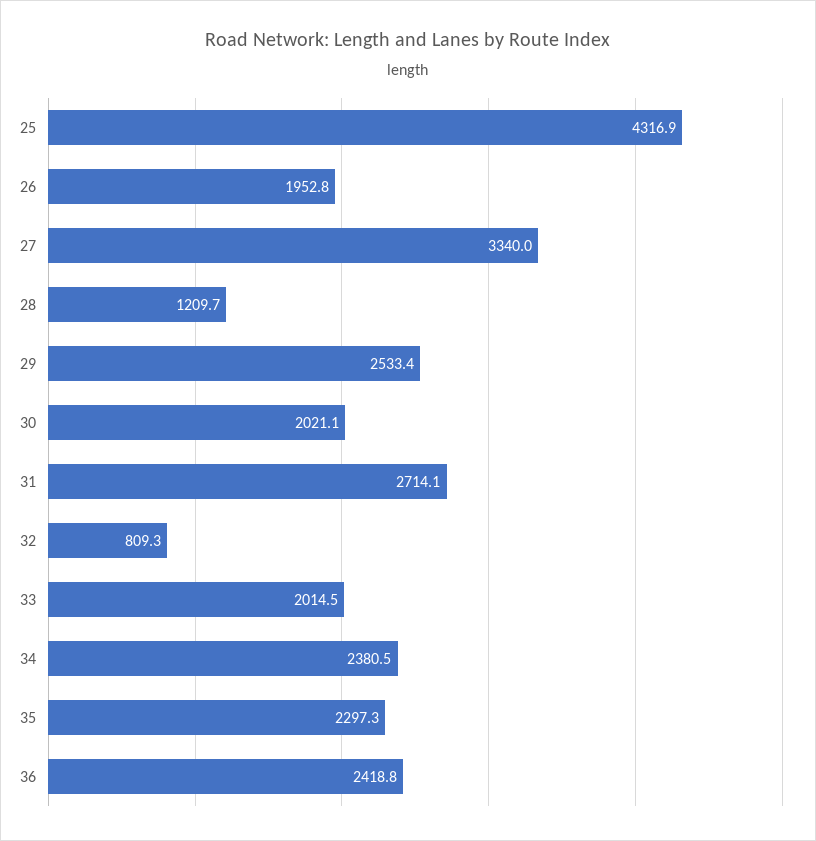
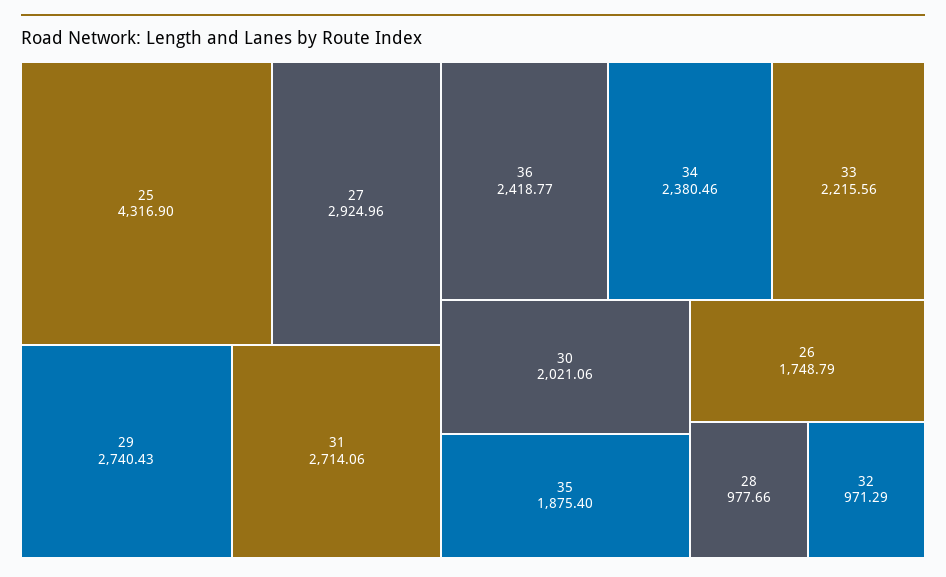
  {
    "25": 4316.9,
-   "26": 1952.8,
+   "26": 1748.79,
-   "27": 3340,
+   "27": 2924.96,
-   "28": 1209.7,
+   "28": 977.66,
-   "29": 2533.4,
+   "29": 2740.43,
    "30": 2021.06,
    "31": 2714.06,
-   "32": 809.3,
+   "32": 971.29,
-   "33": 2014.5,
+   "33": 2215.56,
    "34": 2380.46,
-   "35": 2297.3,
+   "35": 1875.4,
    "36": 2418.77
  }

